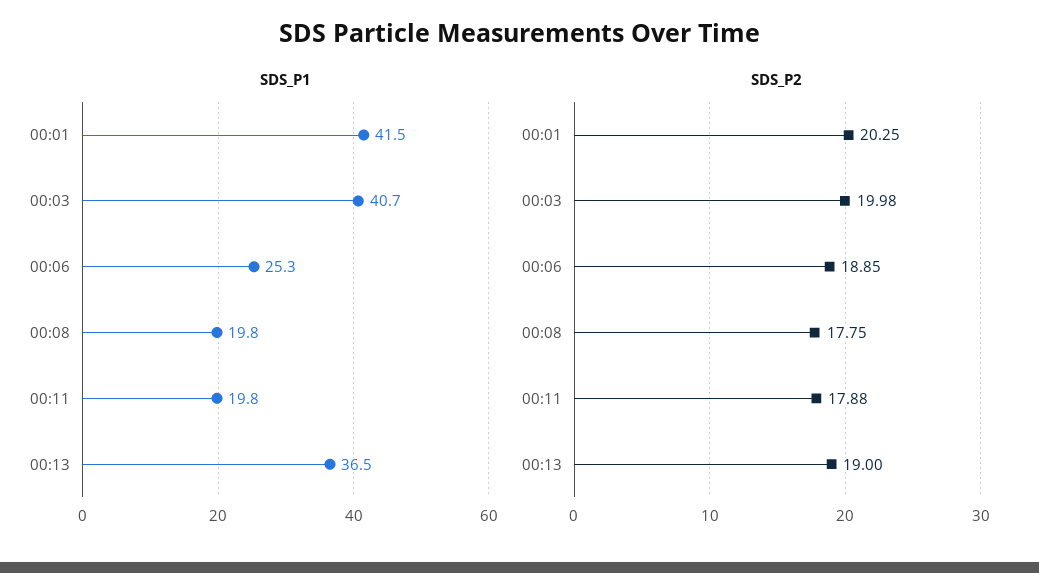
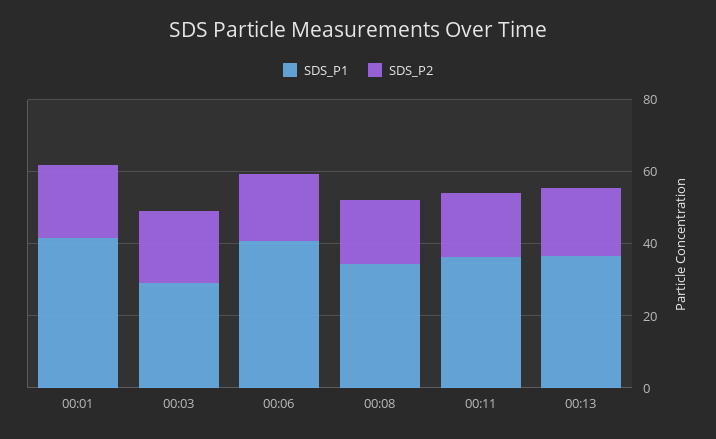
  {
    "SDS_P1": {
      "00:01": 41.5,
-     "00:03": 40.7,
+     "00:03": 30,
-     "00:06": 25.3,
+     "00:06": 40,
-     "00:08": 19.8,
+     "00:08": 35,
-     "00:11": 19.8,
+     "00:11": 35,
      "00:13": 36.5
    },
    "SDS_P2": {
      "00:01": 20.25,
      "00:03": 19.98,
      "00:06": 18.85,
      "00:08": 17.75,
      "00:11": 17.88,
      "00:13": 19
    }
  }

